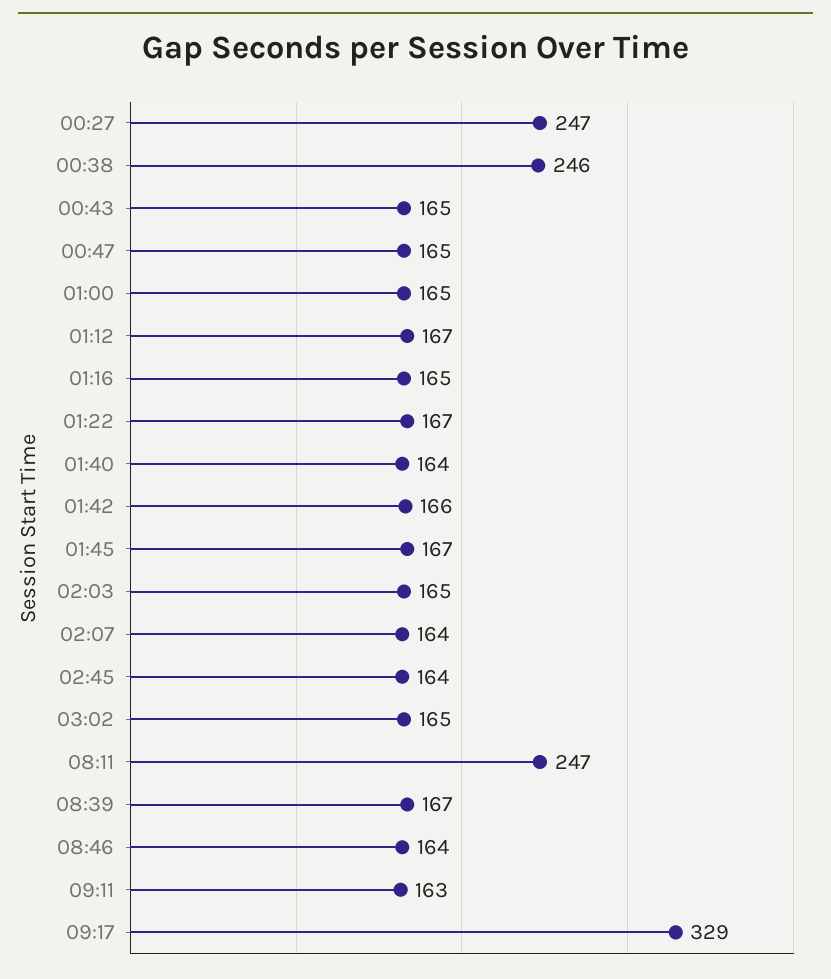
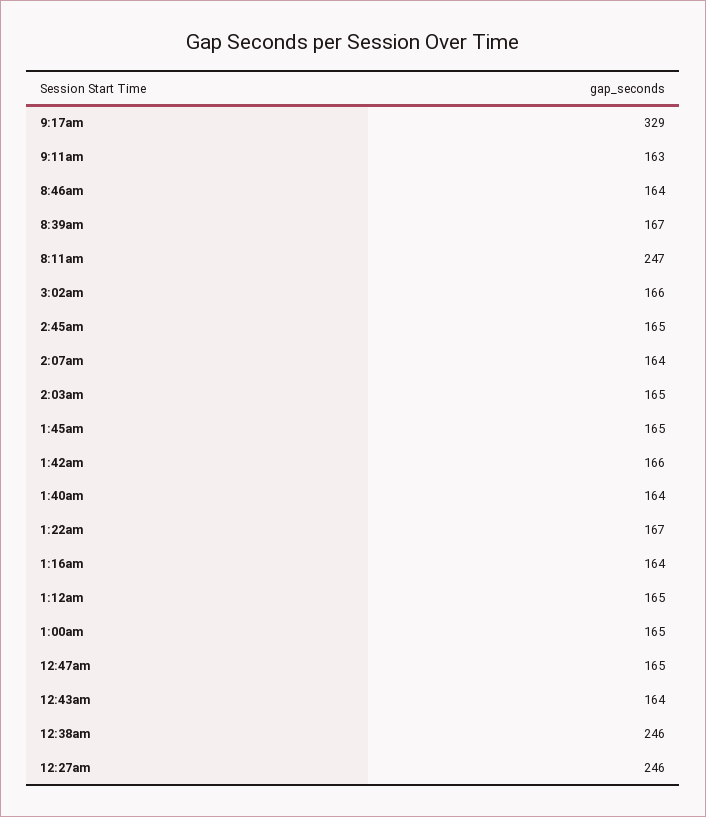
  {
-   "00:27": 247,
+   "00:27": 246,
    "00:38": 246,
-   "00:43": 165,
+   "00:43": 164,
    "00:47": 165,
    "01:00": 165,
-   "01:12": 167,
+   "01:12": 165,
-   "01:16": 165,
+   "01:16": 164,
    "01:22": 167,
    "01:40": 164,
    "01:42": 166,
-   "01:45": 167,
+   "01:45": 165,
    "02:03": 165,
    "02:07": 164,
-   "02:45": 164,
+   "02:45": 165,
-   "03:02": 165,
+   "03:02": 166,
    "08:11": 247,
    "08:39": 167,
    "08:46": 164,
    "09:11": 163,
    "09:17": 329
  }

